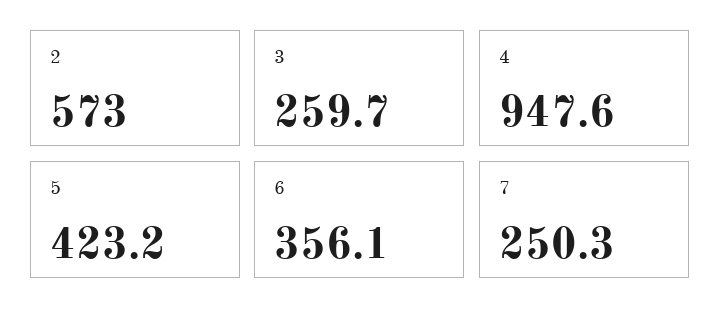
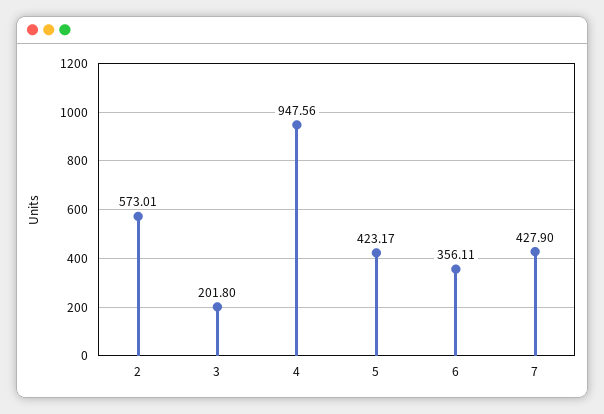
  {
    "2": 573.01,
-   "3": 259.7,
+   "3": 201.8,
    "4": 947.56,
    "5": 423.17,
    "6": 356.11,
-   "7": 250.3
+   "7": 427.9
  }

